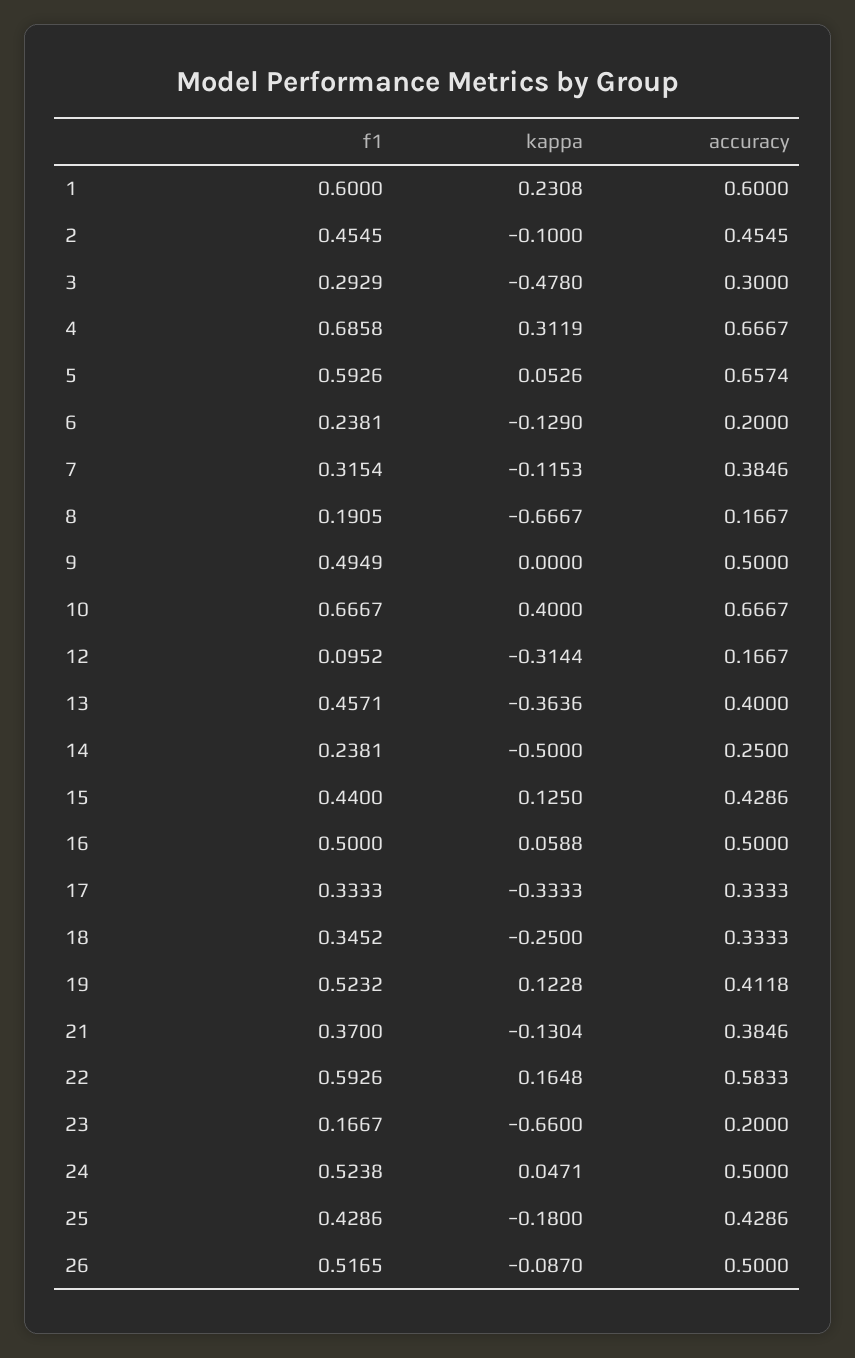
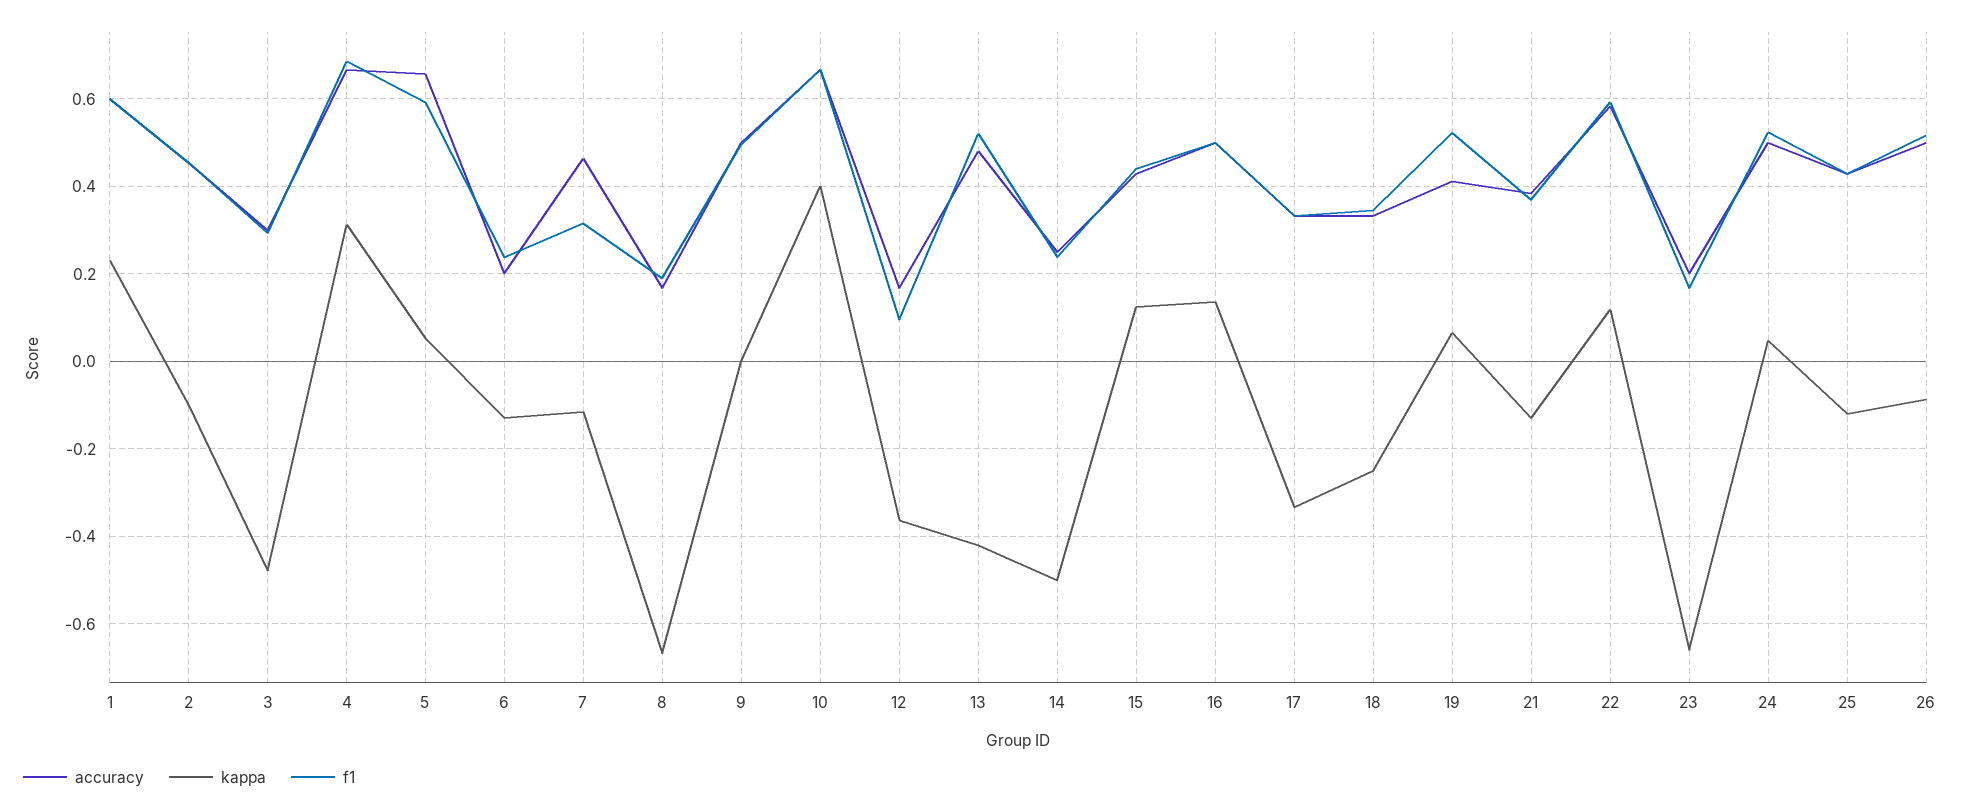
  {
    "f1": {
      "1": 0.6,
      "2": 0.4545,
      "3": 0.2929,
      "4": 0.6858,
      "5": 0.5926,
      "6": 0.2381,
      "7": 0.3154,
      "8": 0.1905,
      "9": 0.4949,
      "10": 0.6667,
      "12": 0.0952,
-     "13": 0.4571,
+     "13": 0.52,
      "14": 0.2381,
      "15": 0.44,
      "16": 0.5,
      "17": 0.3333,
      "18": 0.3452,
      "19": 0.5232,
      "21": 0.37,
      "22": 0.5926,
      "23": 0.1667,
      "24": 0.5238,
      "25": 0.4286,
      "26": 0.5165
    },
    "kappa": {
      "1": 0.2308,
      "2": -0.1,
      "3": -0.478,
      "4": 0.3119,
      "5": 0.0526,
      "6": -0.129,
      "7": -0.1153,
      "8": -0.6667,
      "9": 0,
      "10": 0.4,
-     "12": -0.3144,
+     "12": -0.36,
-     "13": -0.3636,
+     "13": -0.42,
      "14": -0.5,
      "15": 0.125,
-     "16": 0.0588,
+     "16": 0.14,
      "17": -0.3333,
      "18": -0.25,
-     "19": 0.1228,
+     "19": 0.06,
      "21": -0.1304,
-     "22": 0.1648,
+     "22": 0.12,
      "23": -0.66,
      "24": 0.0471,
-     "25": -0.18,
+     "25": -0.12,
      "26": -0.087
    },
    "accuracy": {
      "1": 0.6,
      "2": 0.4545,
      "3": 0.3,
      "4": 0.6667,
      "5": 0.6574,
      "6": 0.2,
-     "7": 0.3846,
+     "7": 0.46,
      "8": 0.1667,
      "9": 0.5,
      "10": 0.6667,
      "12": 0.1667,
-     "13": 0.4,
+     "13": 0.48,
      "14": 0.25,
      "15": 0.4286,
      "16": 0.5,
      "17": 0.3333,
      "18": 0.3333,
      "19": 0.4118,
      "21": 0.3846,
      "22": 0.5833,
      "23": 0.2,
      "24": 0.5,
      "25": 0.4286,
      "26": 0.5
    }
  }

